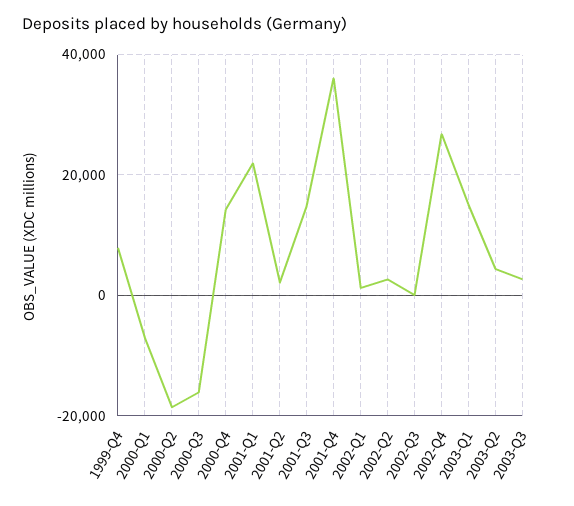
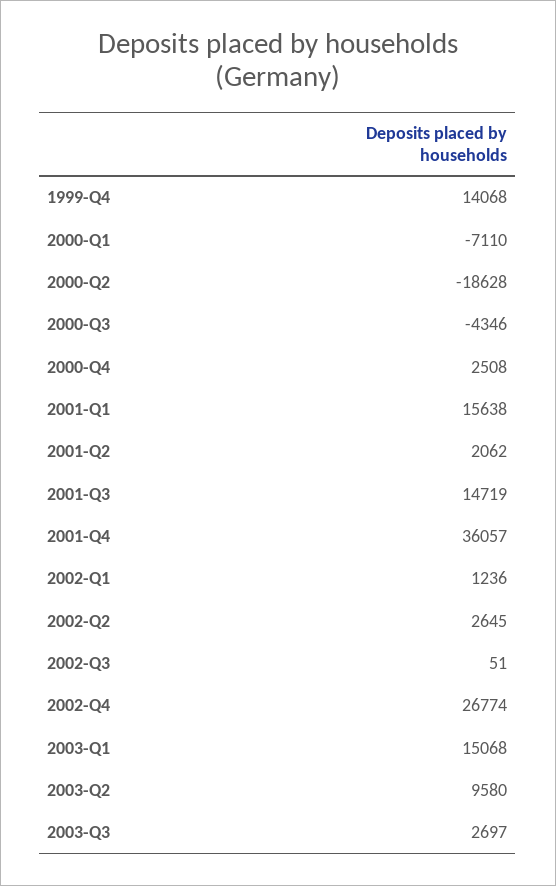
  {
-   "1999-Q4": 8000,
+   "1999-Q4": 14068,
    "2000-Q1": -7110,
    "2000-Q2": -18628,
-   "2000-Q3": -16000,
+   "2000-Q3": -4346,
-   "2000-Q4": 14000,
+   "2000-Q4": 2508,
-   "2001-Q1": 22000,
+   "2001-Q1": 15638,
    "2001-Q2": 2062,
    "2001-Q3": 14719,
    "2001-Q4": 36057,
    "2002-Q1": 1236,
    "2002-Q2": 2645,
    "2002-Q3": 51,
    "2002-Q4": 26774,
    "2003-Q1": 15068,
-   "2003-Q2": 4000,
+   "2003-Q2": 9580,
    "2003-Q3": 2697
  }

